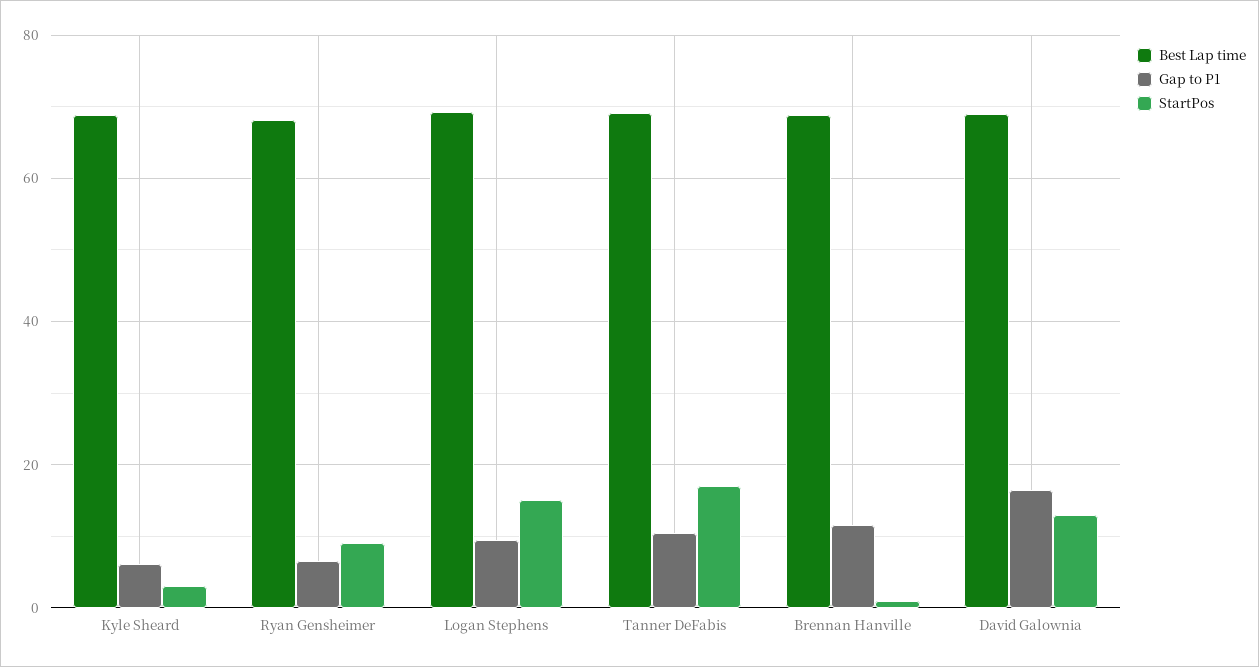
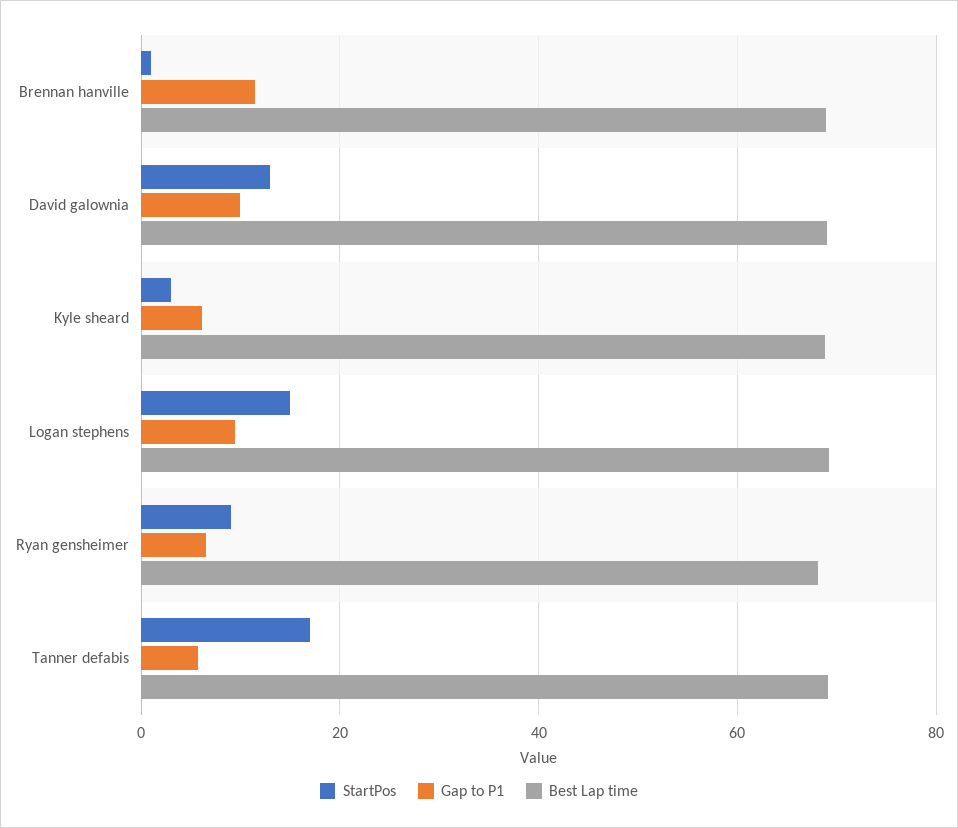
  {
    "Best Lap time": {
      "Kyle Sheard": 68,
      "Ryan Gensheimer": 68,
      "Logan Stephens": 70,
      "Tanner DeFabis": 70,
      "Brennan Hanville": 68,
      "David Galownia": 70
    },
    "Gap to P1": {
      "Kyle Sheard": 6,
      "Ryan Gensheimer": 6,
      "Logan Stephens": 10,
-     "Tanner DeFabis": 10,
+     "Tanner DeFabis": 6,
      "Brennan Hanville": 12,
-     "David Galownia": 16
+     "David Galownia": 10
    },
    "StartPos": {
      "Kyle Sheard": 4,
      "Ryan Gensheimer": 10,
      "Logan Stephens": 16,
      "Tanner DeFabis": 18,
      "Brennan Hanville": 2,
      "David Galownia": 14
    }
  }

